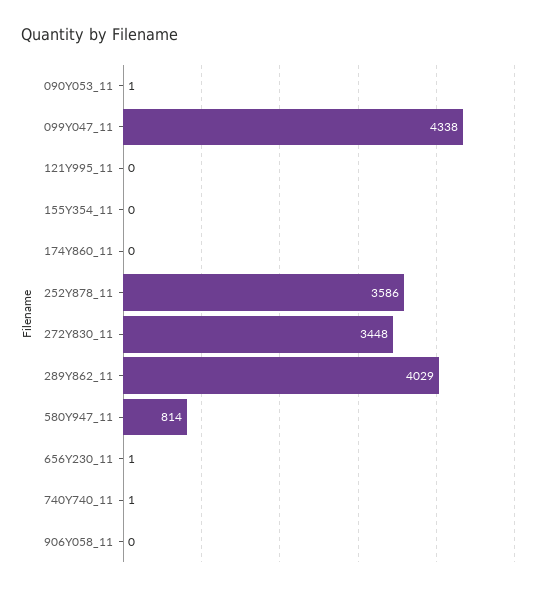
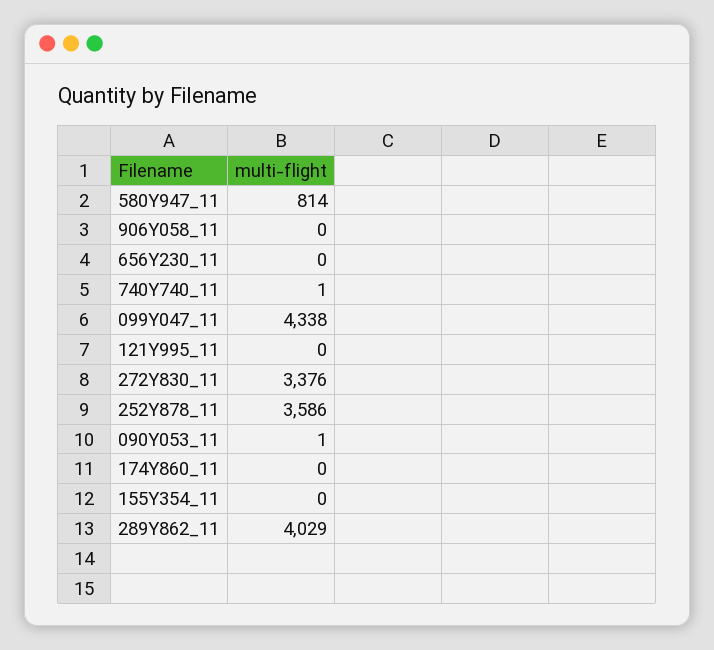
  {
    "090Y053_11": 1,
    "099Y047_11": 4338,
    "121Y995_11": 0,
    "155Y354_11": 0,
    "174Y860_11": 0,
    "252Y878_11": 3586,
-   "272Y830_11": 3448,
+   "272Y830_11": 3376,
    "289Y862_11": 4029,
    "580Y947_11": 814,
-   "656Y230_11": 1,
+   "656Y230_11": 0,
    "740Y740_11": 1,
    "906Y058_11": 0
  }

